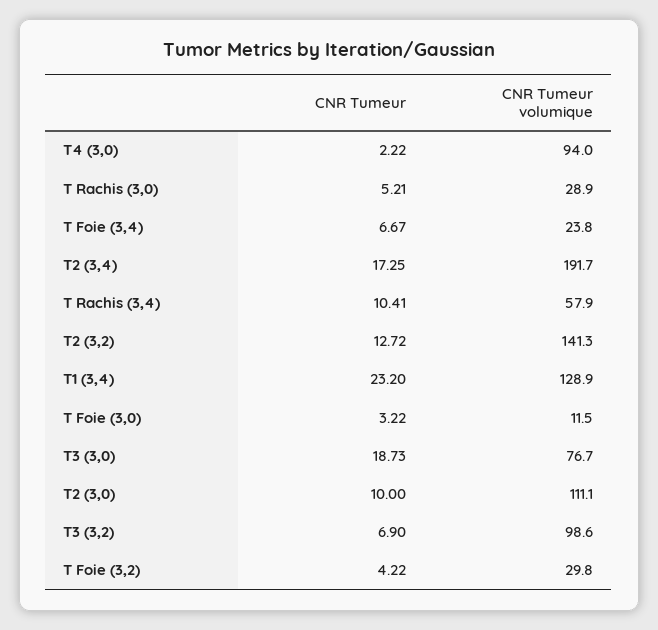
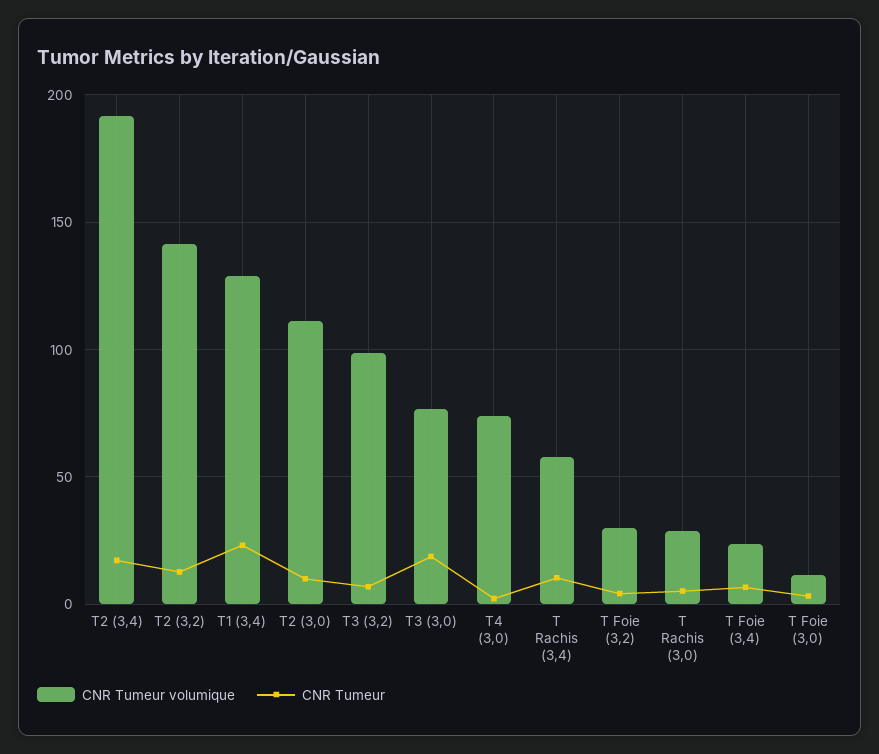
  {
    "CNR Tumeur": {
      "T4 (3,0)": 2.22,
      "T Rachis (3,0)": 5.21,
      "T Foie (3,4)": 6.67,
      "T2 (3,4)": 17.25,
      "T Rachis (3,4)": 10.41,
      "T2 (3,2)": 12.72,
      "T1 (3,4)": 23.2,
      "T Foie (3,0)": 3.22,
      "T3 (3,0)": 18.73,
      "T2 (3,0)": 10,
      "T3 (3,2)": 6.9,
      "T Foie (3,2)": 4.22
    },
    "CNR Tumeur volumique": {
-     "T4 (3,0)": 94,
+     "T4 (3,0)": 75,
      "T Rachis (3,0)": 28.9,
      "T Foie (3,4)": 23.8,
      "T2 (3,4)": 191.7,
      "T Rachis (3,4)": 57.9,
      "T2 (3,2)": 141.3,
      "T1 (3,4)": 128.9,
      "T Foie (3,0)": 11.5,
      "T3 (3,0)": 76.7,
      "T2 (3,0)": 111.1,
      "T3 (3,2)": 98.6,
      "T Foie (3,2)": 29.8
    }
  }

